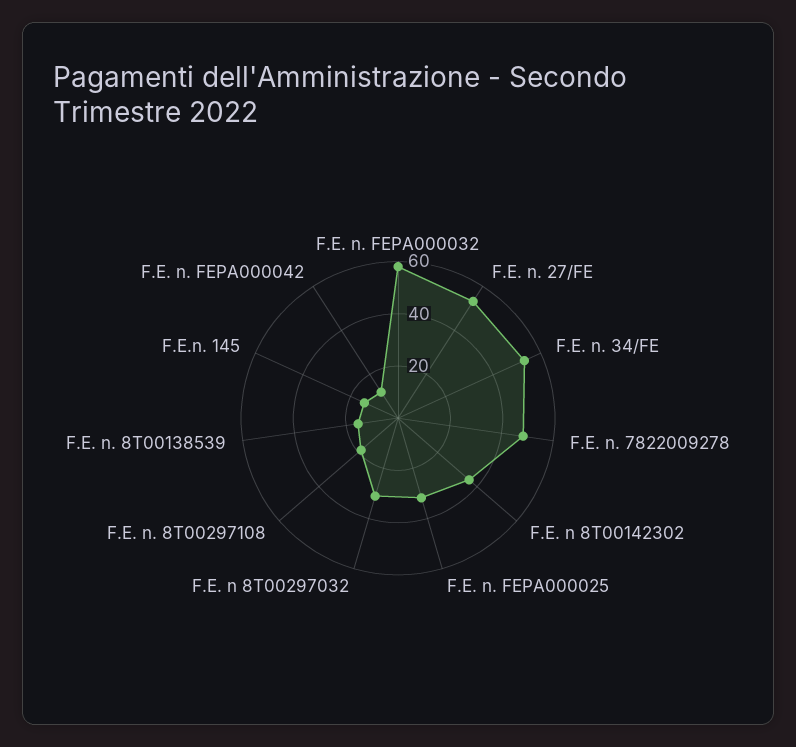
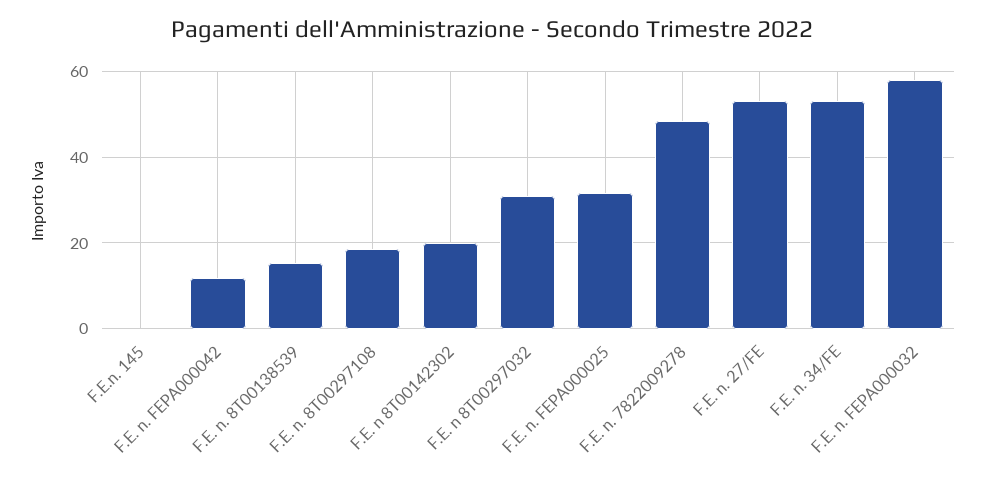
  {
    "F.E. n. FEPA000032": 58,
    "F.E. n. 27/FE": 54,
    "F.E. n. 34/FE": 54,
    "F.E. n. 7822009278": 48,
-   "F.E. n 8T00142302": 35,
+   "F.E. n 8T00142302": 20,
    "F.E. n. FEPA000025": 32,
    "F.E. n 8T00297032": 32,
    "F.E. n. 8T00297108": 18,
    "F.E. n. 8T00138539": 16,
-   "F.E.n. 145": 15,
+   "F.E.n. 145": 0,
    "F.E. n. FEPA000042": 12
  }

